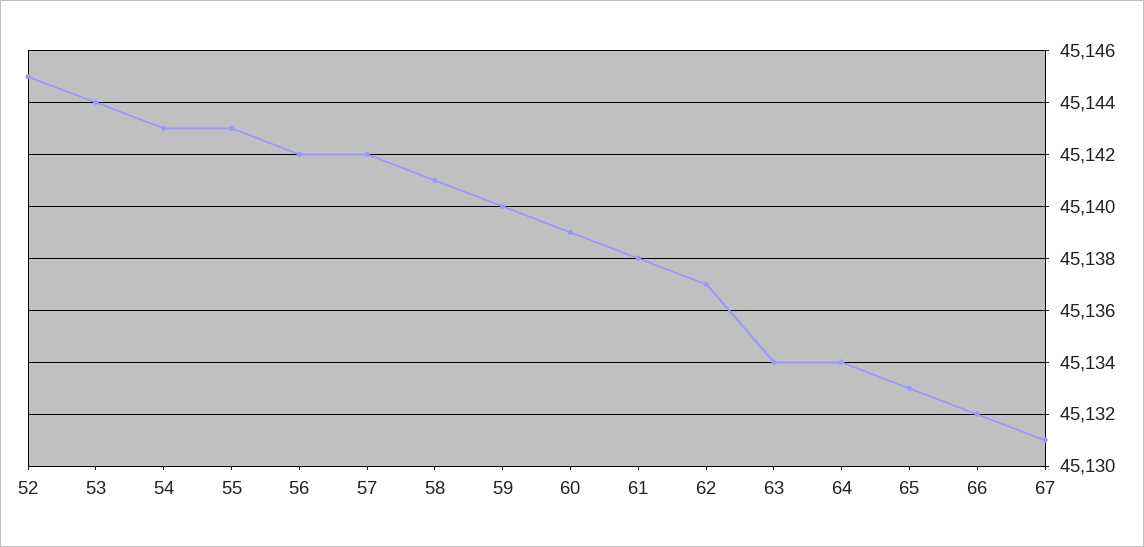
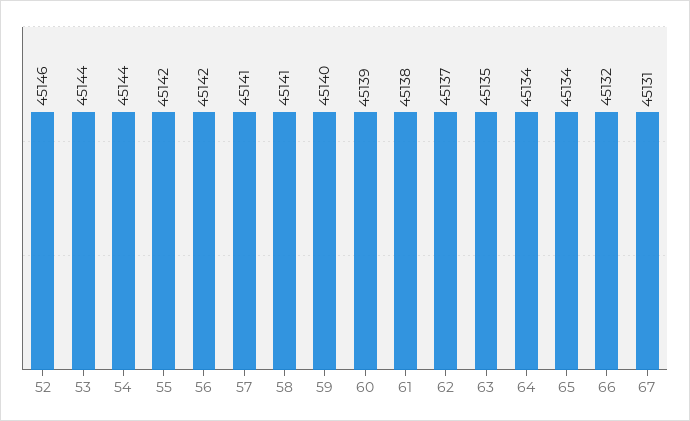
  {
-   "52": 45145,
+   "52": 45146,
    "53": 45144,
-   "54": 45143,
+   "54": 45144,
-   "55": 45143,
+   "55": 45142,
    "56": 45142,
-   "57": 45142,
+   "57": 45141,
    "58": 45141,
    "59": 45140,
    "60": 45139,
    "61": 45138,
    "62": 45137,
-   "63": 45134,
+   "63": 45135,
    "64": 45134,
-   "65": 45133,
+   "65": 45134,
    "66": 45132,
    "67": 45131
  }

